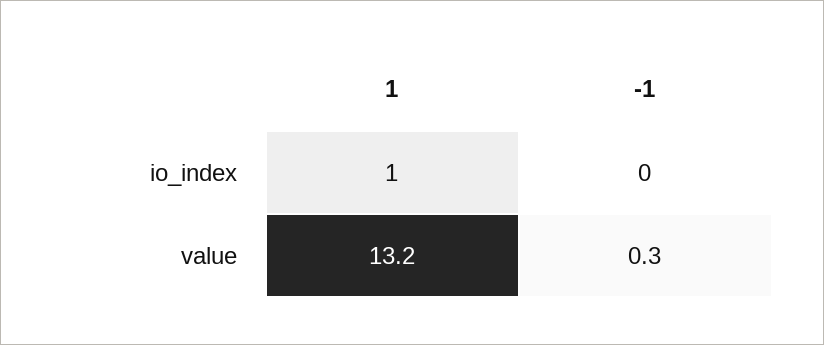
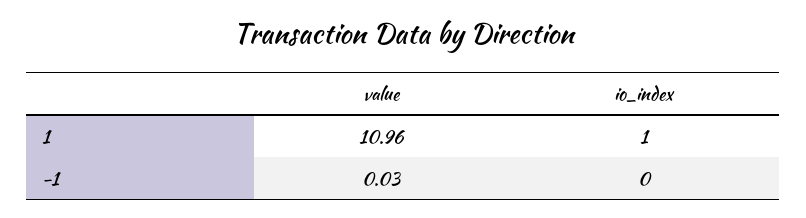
  {
    "1": {
      "io_index": 1,
-     "value": 13.2
+     "value": 10.96
    },
    "-1": {
      "io_index": 0,
-     "value": 0.3
+     "value": 0.03
    }
  }

